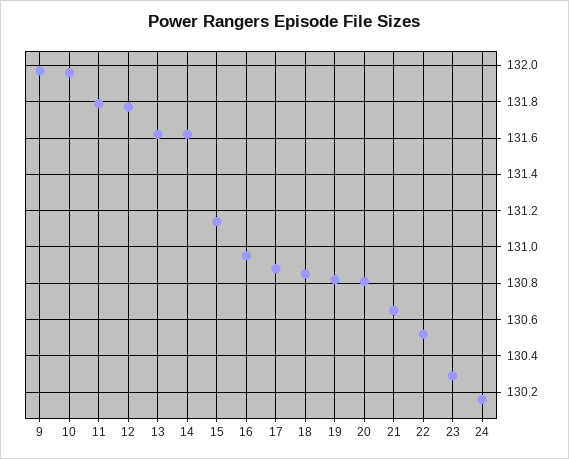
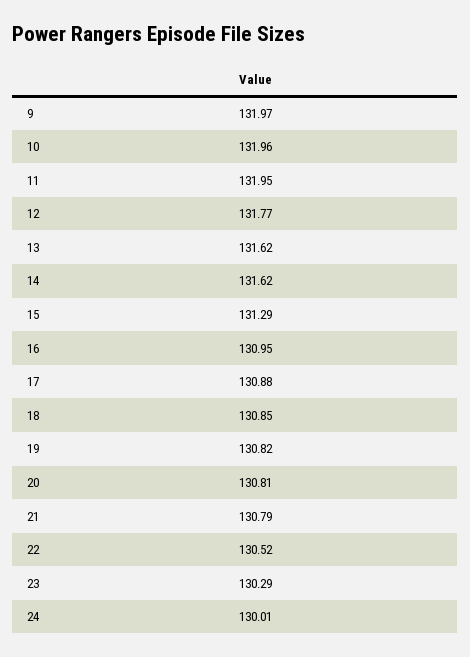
  {
    "9": 131.97,
    "10": 131.96,
-   "11": 131.8,
+   "11": 131.95,
    "12": 131.77,
    "13": 131.62,
    "14": 131.62,
-   "15": 131.15,
+   "15": 131.29,
    "16": 130.95,
    "17": 130.88,
    "18": 130.85,
    "19": 130.82,
    "20": 130.81,
-   "21": 130.65,
+   "21": 130.79,
    "22": 130.52,
    "23": 130.29,
-   "24": 130.15
+   "24": 130.01
  }

